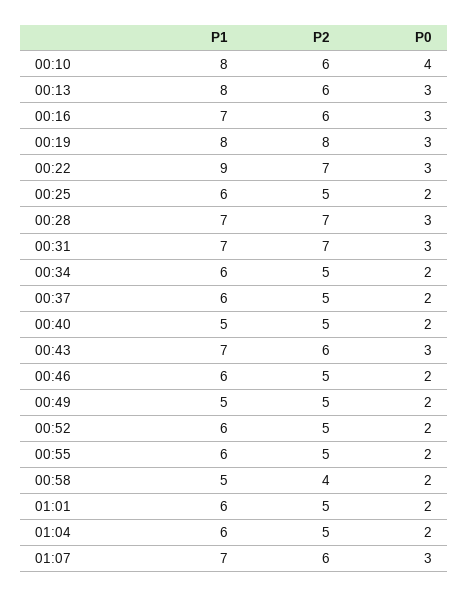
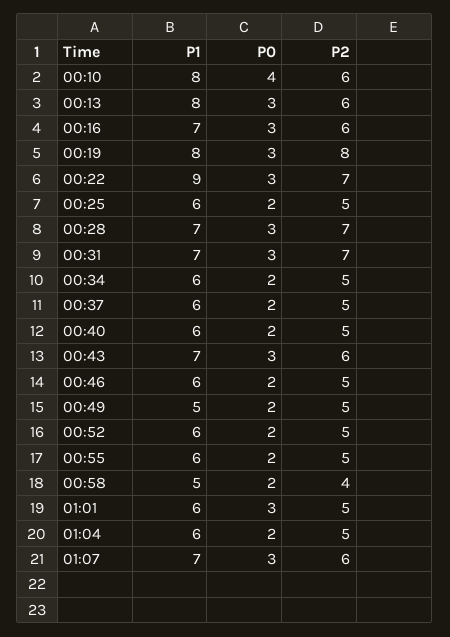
  {
    "P1": {
      "00:10": 8,
      "00:13": 8,
      "00:16": 7,
      "00:19": 8,
      "00:22": 9,
      "00:25": 6,
      "00:28": 7,
      "00:31": 7,
      "00:34": 6,
      "00:37": 6,
-     "00:40": 5,
+     "00:40": 6,
      "00:43": 7,
      "00:46": 6,
      "00:49": 5,
      "00:52": 6,
      "00:55": 6,
      "00:58": 5,
      "01:01": 6,
      "01:04": 6,
      "01:07": 7
    },
    "P2": {
      "00:10": 6,
      "00:13": 6,
      "00:16": 6,
      "00:19": 8,
      "00:22": 7,
      "00:25": 5,
      "00:28": 7,
      "00:31": 7,
      "00:34": 5,
      "00:37": 5,
      "00:40": 5,
      "00:43": 6,
      "00:46": 5,
      "00:49": 5,
      "00:52": 5,
      "00:55": 5,
      "00:58": 4,
      "01:01": 5,
      "01:04": 5,
      "01:07": 6
    },
    "P0": {
      "00:10": 4,
      "00:13": 3,
      "00:16": 3,
      "00:19": 3,
      "00:22": 3,
      "00:25": 2,
      "00:28": 3,
      "00:31": 3,
      "00:34": 2,
      "00:37": 2,
      "00:40": 2,
      "00:43": 3,
      "00:46": 2,
      "00:49": 2,
      "00:52": 2,
      "00:55": 2,
      "00:58": 2,
-     "01:01": 2,
+     "01:01": 3,
      "01:04": 2,
      "01:07": 3
    }
  }

